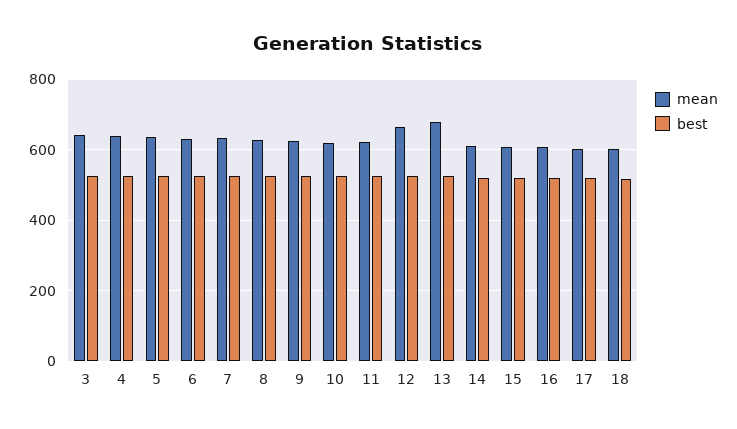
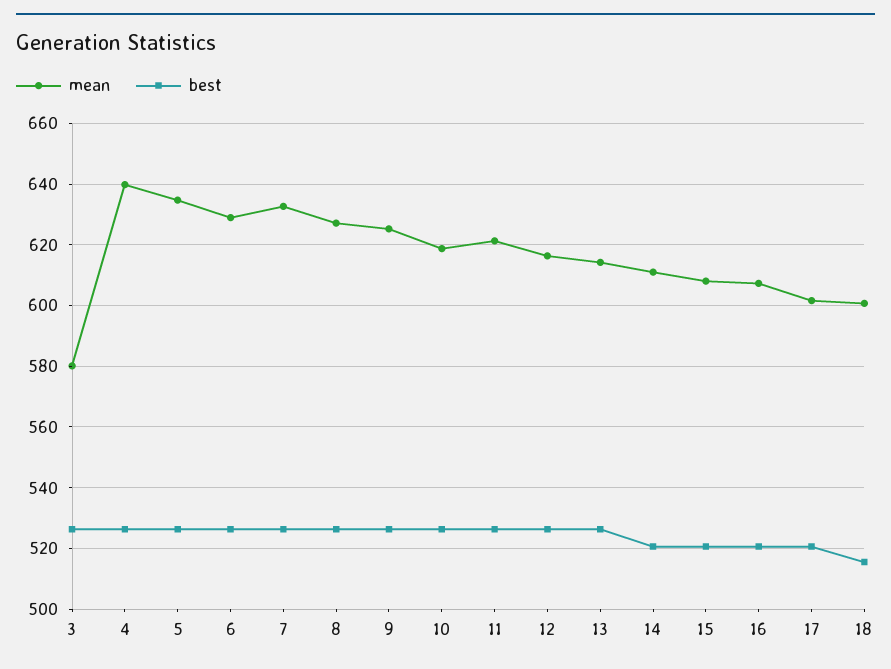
  {
    "mean": {
-     "3": 640,
+     "3": 580,
      "4": 640,
      "5": 634,
      "6": 628,
      "7": 632,
      "8": 628,
      "9": 626,
      "10": 618,
      "11": 622,
-     "12": 660,
+     "12": 616,
-     "13": 680,
+     "13": 614,
      "14": 612,
      "15": 608,
      "16": 608,
      "17": 602,
      "18": 600
    },
    "best": {
      "3": 526,
      "4": 526,
      "5": 526,
      "6": 526,
      "7": 526,
      "8": 526,
      "9": 526,
      "10": 526,
      "11": 526,
      "12": 526,
      "13": 526,
      "14": 520,
      "15": 520,
      "16": 520,
      "17": 520,
      "18": 516
    }
  }

